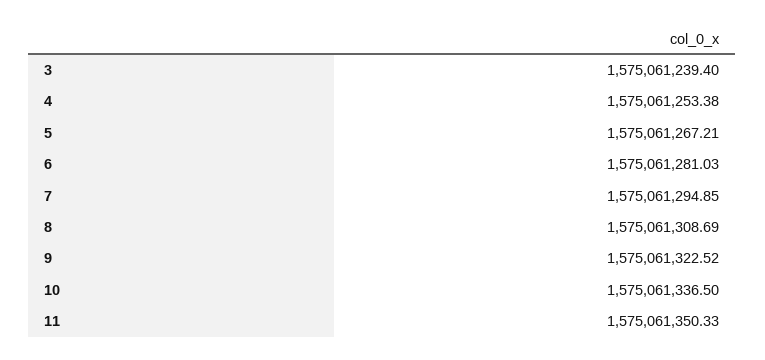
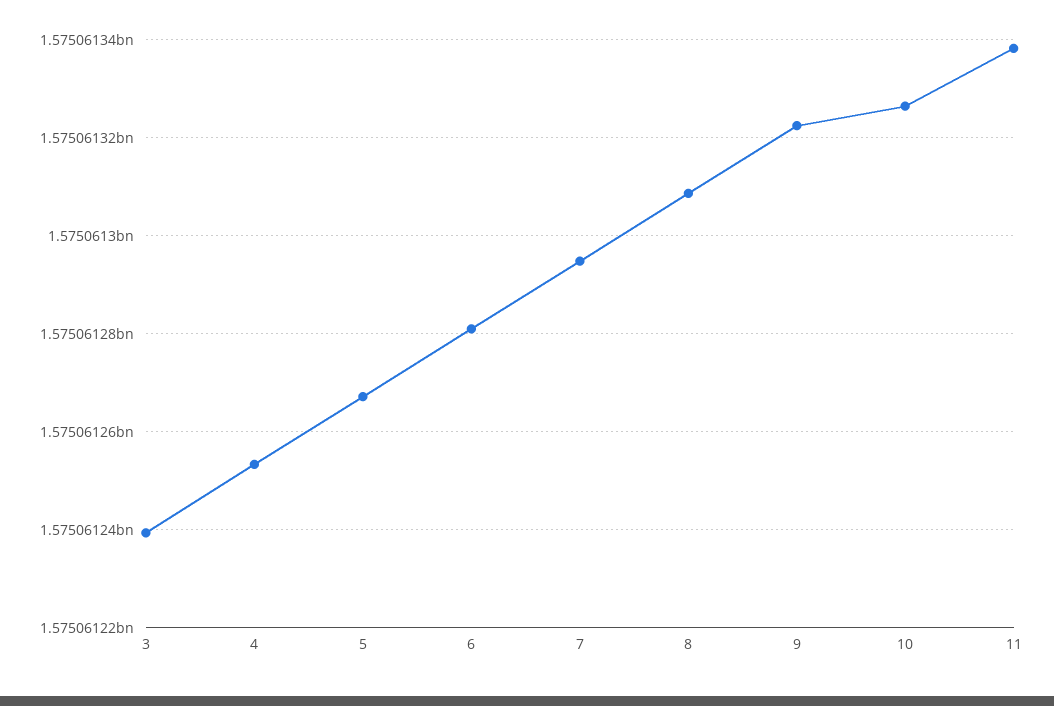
  {
    "3": 1575061239.4,
    "4": 1575061253.38,
    "5": 1575061267.21,
    "6": 1575061281.03,
    "7": 1575061294.85,
    "8": 1575061308.69,
    "9": 1575061322.52,
-   "10": 1575061336.5,
+   "10": 1575061326,
-   "11": 1575061350.33
+   "11": 1575061338
  }

